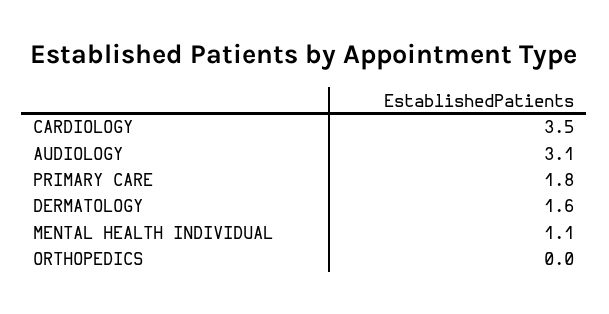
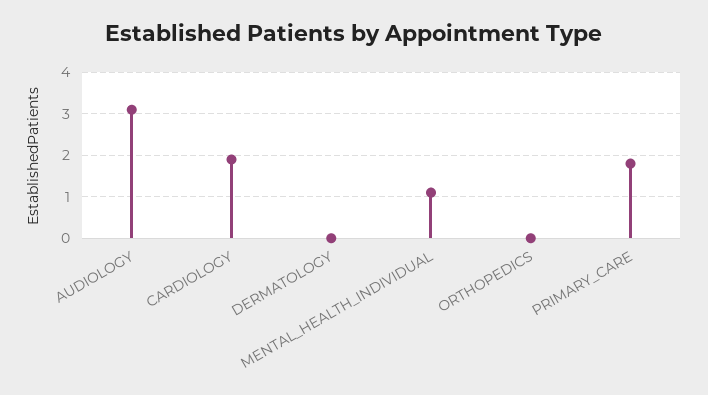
  {
-   "CARDIOLOGY": 3.5,
+   "CARDIOLOGY": 2,
    "AUDIOLOGY": 3.1,
    "PRIMARY CARE": 1.8,
-   "DERMATOLOGY": 1.6,
+   "DERMATOLOGY": 0,
    "MENTAL HEALTH INDIVIDUAL": 1.1,
    "ORTHOPEDICS": 0
  }

